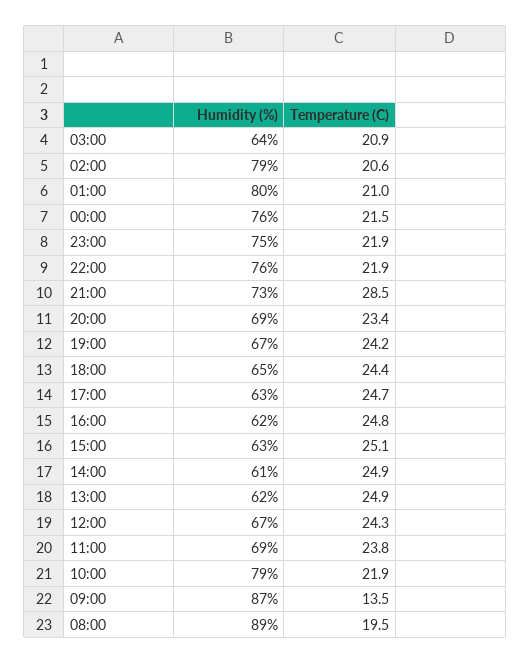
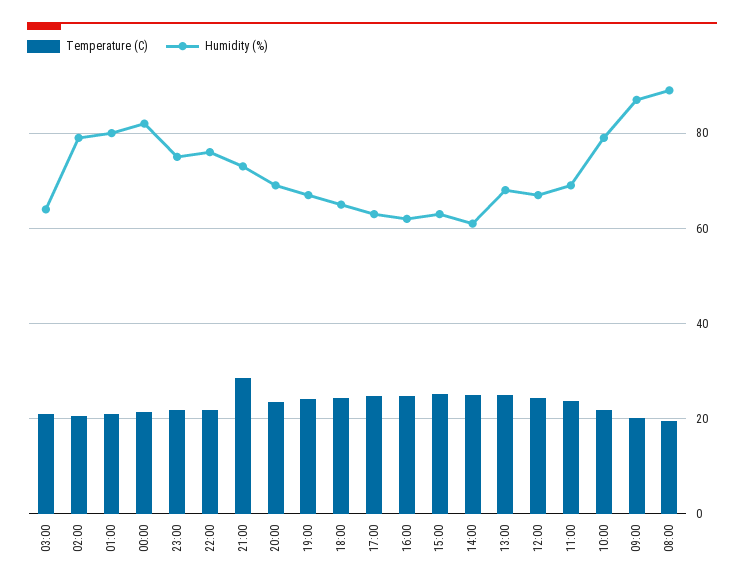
  {
    "Humidity (%)": {
      "03:00": 64,
      "02:00": 79,
      "01:00": 80,
-     "00:00": 76,
+     "00:00": 82,
      "23:00": 75,
      "22:00": 76,
      "21:00": 73,
      "20:00": 69,
      "19:00": 67,
      "18:00": 65,
      "17:00": 63,
      "16:00": 62,
      "15:00": 63,
      "14:00": 61,
-     "13:00": 62,
+     "13:00": 68,
      "12:00": 67,
      "11:00": 69,
      "10:00": 79,
      "09:00": 87,
      "08:00": 89
    },
    "Temperature (C)": {
      "03:00": 20.9,
      "02:00": 20.6,
      "01:00": 21,
      "00:00": 21.5,
      "23:00": 21.9,
      "22:00": 21.9,
      "21:00": 28.5,
      "20:00": 23.4,
      "19:00": 24.2,
      "18:00": 24.4,
      "17:00": 24.7,
      "16:00": 24.8,
      "15:00": 25.1,
      "14:00": 24.9,
      "13:00": 24.9,
      "12:00": 24.3,
      "11:00": 23.8,
      "10:00": 21.9,
-     "09:00": 13.5,
+     "09:00": 20,
      "08:00": 19.5
    }
  }

